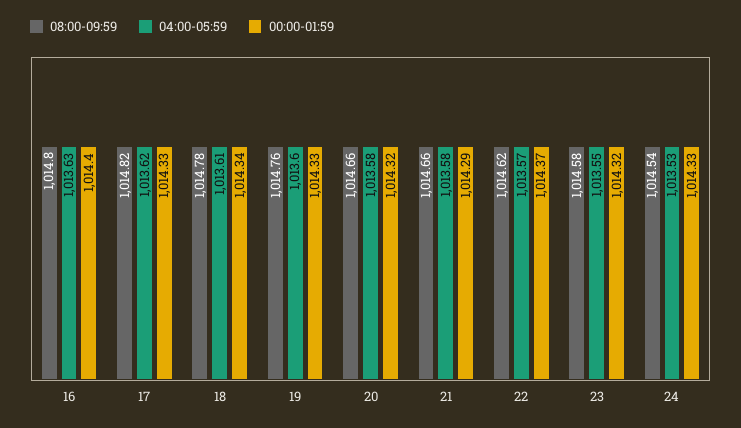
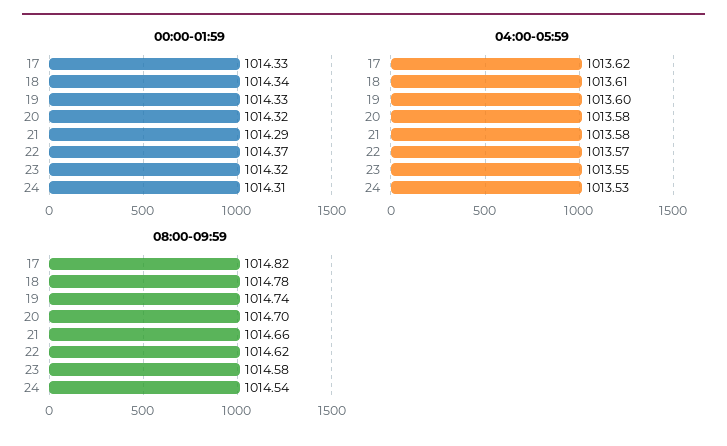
  {
    "08:00-09:59": {
-     "16": 1014.8,
      "17": 1014.82,
      "18": 1014.78,
-     "19": 1014.76,
+     "19": 1014.74,
-     "20": 1014.66,
+     "20": 1014.7,
      "21": 1014.66,
      "22": 1014.62,
      "23": 1014.58,
      "24": 1014.54
    },
    "04:00-05:59": {
-     "16": 1013.63,
      "17": 1013.62,
      "18": 1013.61,
      "19": 1013.6,
      "20": 1013.58,
      "21": 1013.58,
      "22": 1013.57,
      "23": 1013.55,
      "24": 1013.53
    },
    "00:00-01:59": {
-     "16": 1014.4,
      "17": 1014.33,
      "18": 1014.34,
      "19": 1014.33,
      "20": 1014.32,
      "21": 1014.29,
      "22": 1014.37,
      "23": 1014.32,
-     "24": 1014.33
+     "24": 1014.31
    }
  }

